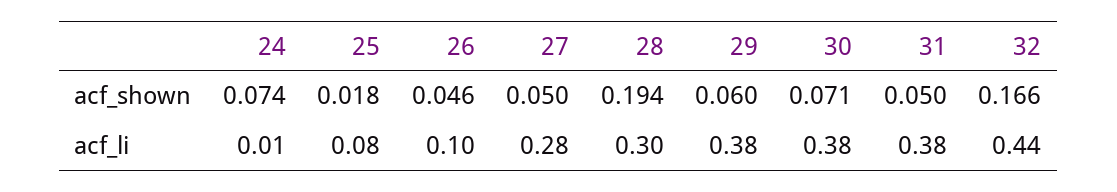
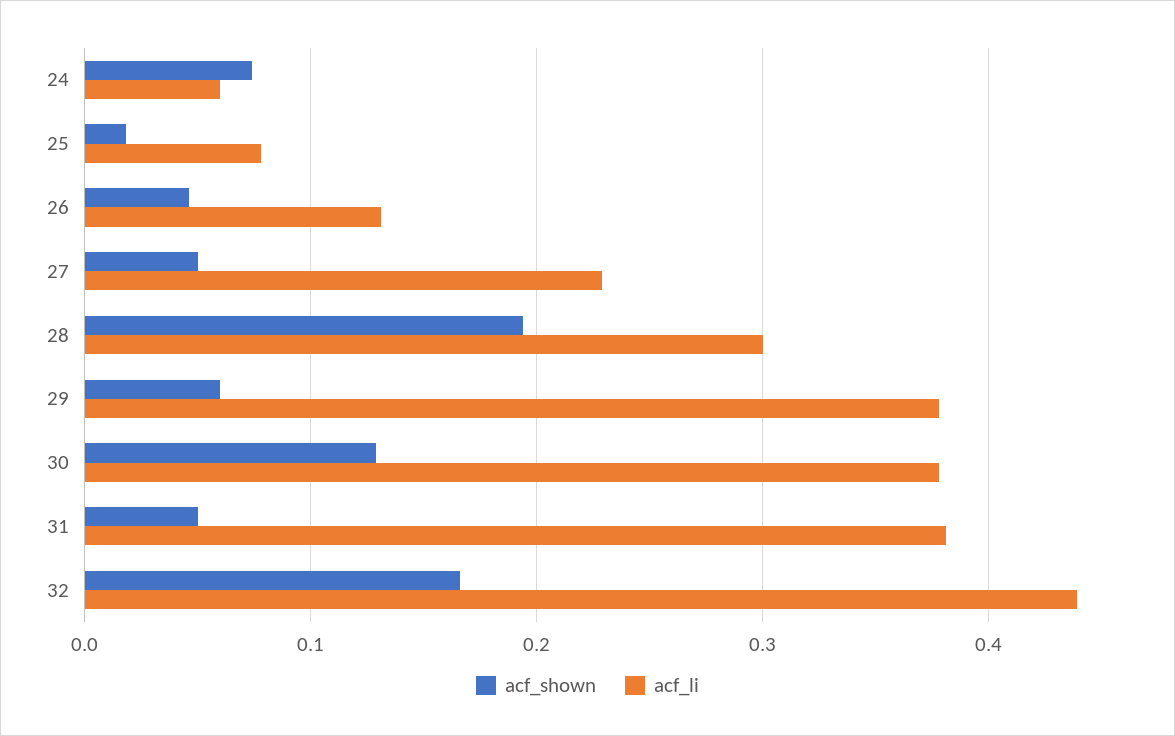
  {
    "acf_shown": {
      "24": 0.074,
      "25": 0.018,
      "26": 0.046,
      "27": 0.05,
      "28": 0.194,
      "29": 0.06,
-     "30": 0.071,
+     "30": 0.13,
      "31": 0.05,
      "32": 0.166
    },
    "acf_li": {
-     "24": 0.01,
+     "24": 0.06,
      "25": 0.08,
-     "26": 0.1,
+     "26": 0.13,
-     "27": 0.28,
+     "27": 0.23,
      "28": 0.3,
      "29": 0.38,
      "30": 0.38,
      "31": 0.38,
      "32": 0.44
    }
  }

